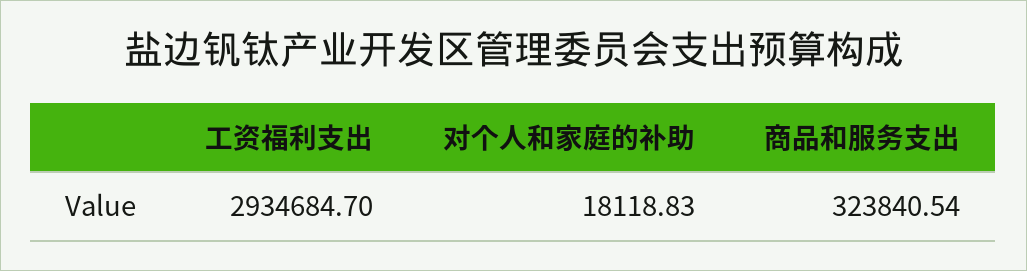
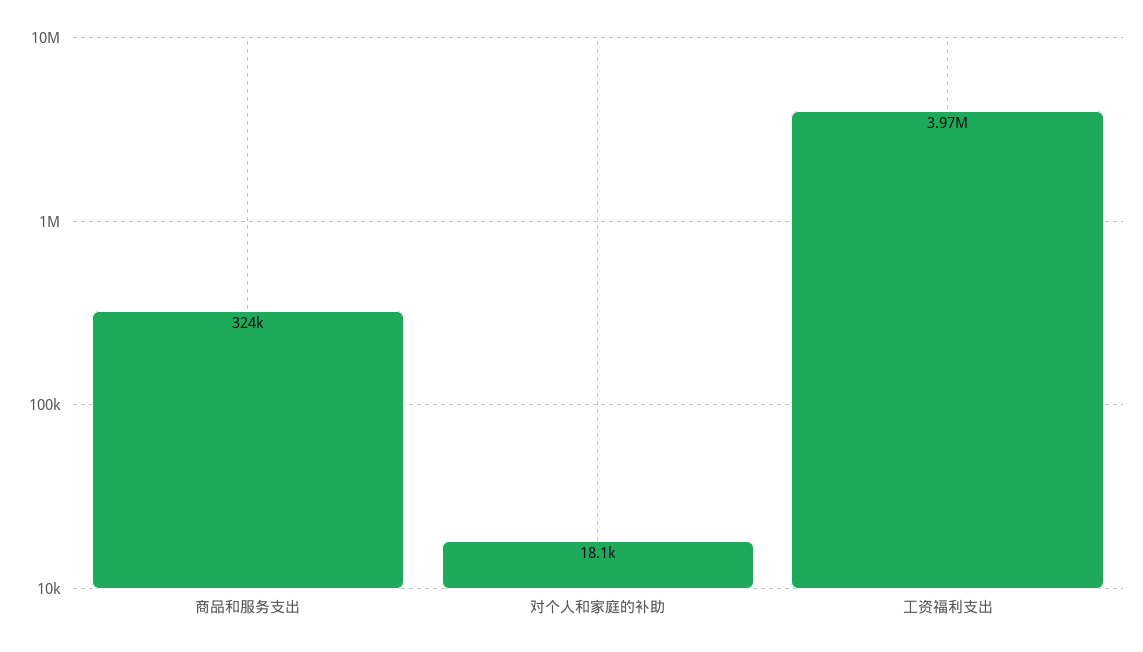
  {
-   "工资福利支出": 2934684.7,
+   "工资福利支出": 3970000,
    "对个人和家庭的补助": 18118.83,
    "商品和服务支出": 323840.54
  }

